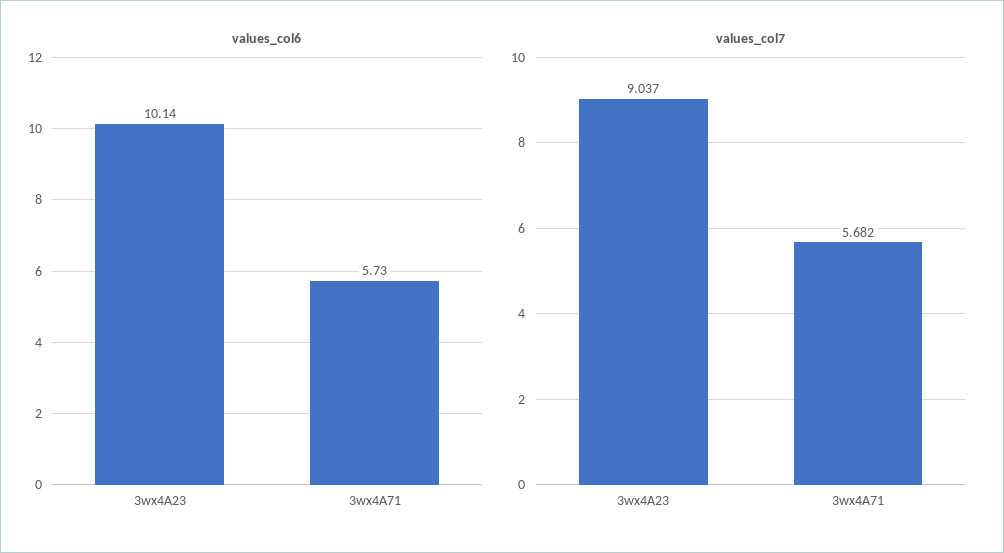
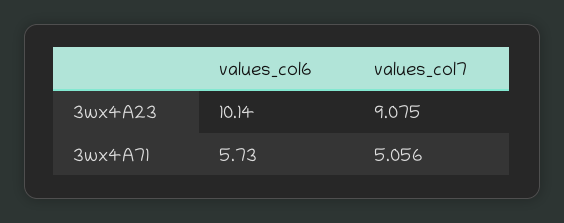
  {
    "values_col6": {
      "3wx4A23": 10.14,
      "3wx4A71": 5.73
    },
    "values_col7": {
-     "3wx4A23": 9.037,
+     "3wx4A23": 9.075,
-     "3wx4A71": 5.682
+     "3wx4A71": 5.056
    }
  }

